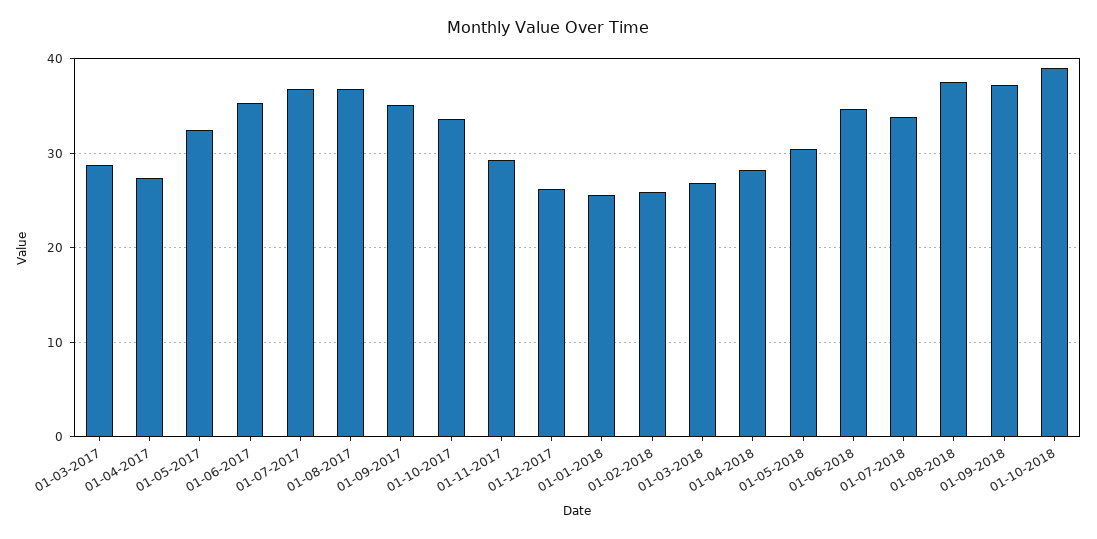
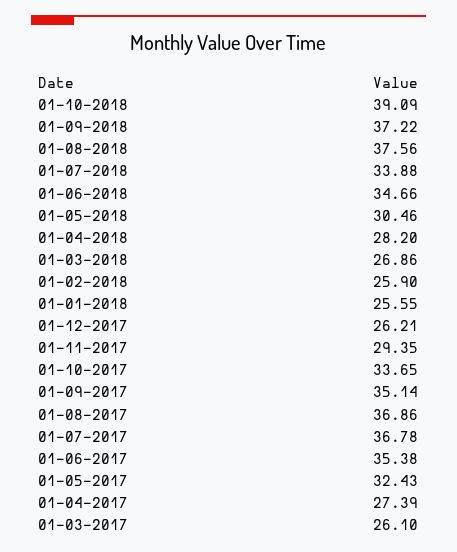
  {
-   "01-03-2017": 29,
+   "01-03-2017": 26.1,
    "01-04-2017": 27.39,
    "01-05-2017": 32.43,
    "01-06-2017": 35.38,
    "01-07-2017": 36.78,
    "01-08-2017": 36.86,
    "01-09-2017": 35.14,
    "01-10-2017": 33.65,
    "01-11-2017": 29.35,
    "01-12-2017": 26.21,
    "01-01-2018": 25.55,
    "01-02-2018": 25.9,
    "01-03-2018": 26.86,
    "01-04-2018": 28.2,
    "01-05-2018": 30.46,
    "01-06-2018": 34.66,
    "01-07-2018": 33.88,
    "01-08-2018": 37.56,
    "01-09-2018": 37.22,
    "01-10-2018": 39.09
  }

